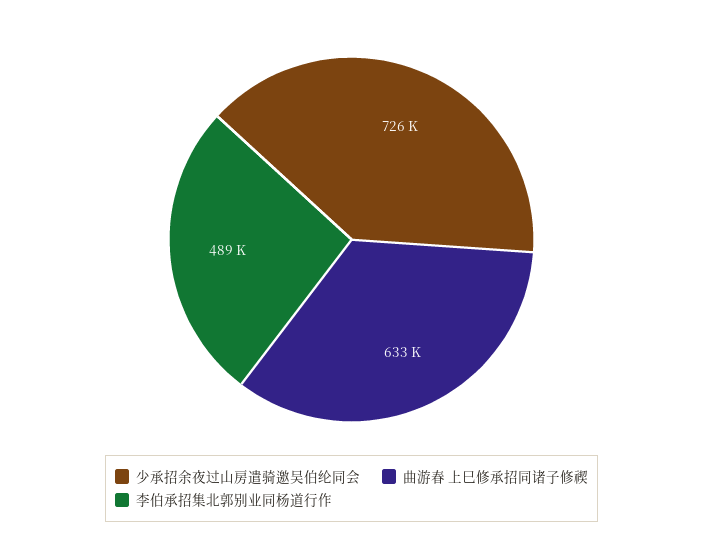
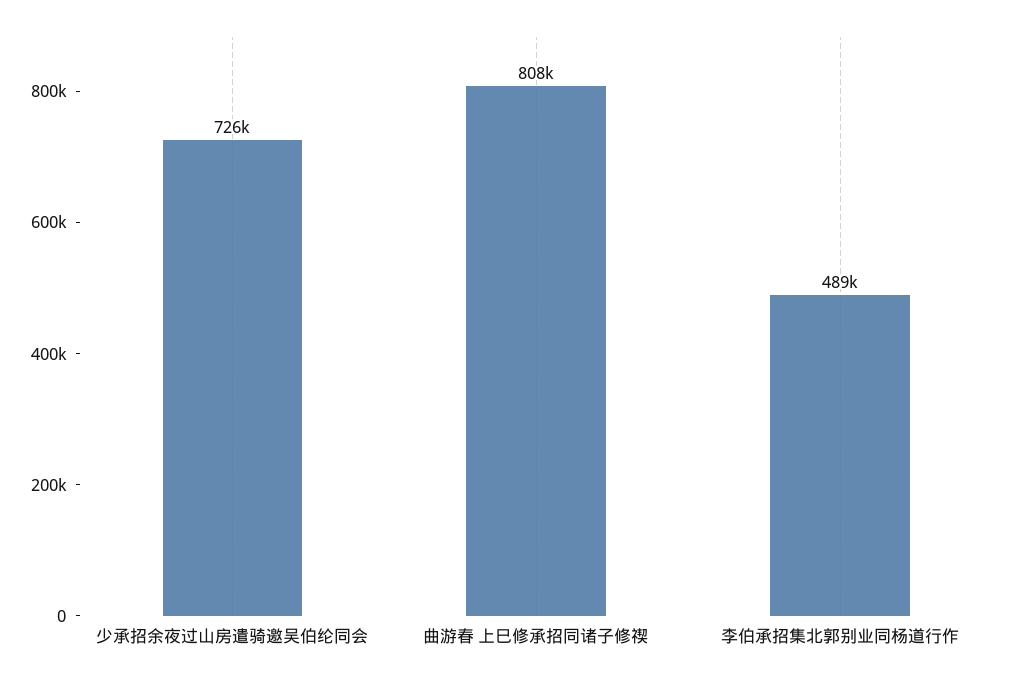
  {
    "少承招余夜过山房遣骑邀吴伯纶同会": 726000,
-   "曲游春 上巳修承招同诸子修禊": 633000,
+   "曲游春 上巳修承招同诸子修禊": 808000,
    "李伯承招集北郭别业同杨道行作": 489000
  }

